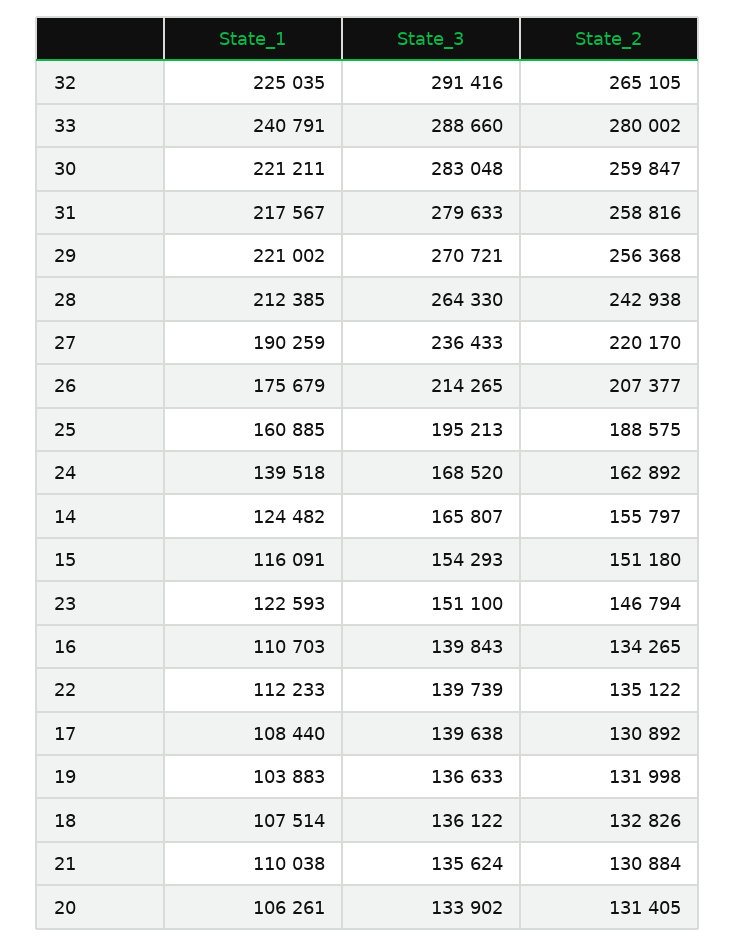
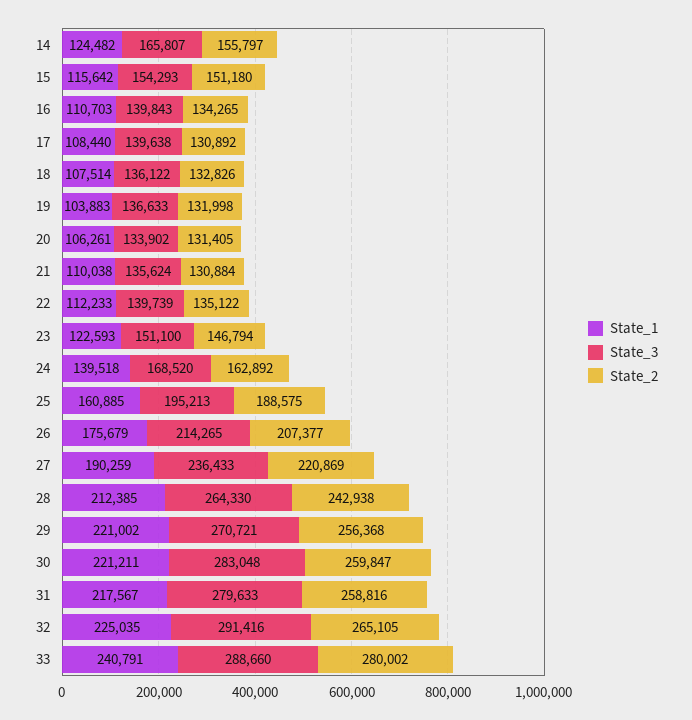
  {
    "State_1": {
      "32": 225035,
      "33": 240791,
      "30": 221211,
      "31": 217567,
      "29": 221002,
      "28": 212385,
      "27": 190259,
      "26": 175679,
      "25": 160885,
      "24": 139518,
      "14": 124482,
-     "15": 116091,
+     "15": 115642,
      "23": 122593,
      "16": 110703,
      "22": 112233,
      "17": 108440,
      "19": 103883,
      "18": 107514,
      "21": 110038,
      "20": 106261
    },
    "State_3": {
      "32": 291416,
      "33": 288660,
      "30": 283048,
      "31": 279633,
      "29": 270721,
      "28": 264330,
      "27": 236433,
      "26": 214265,
      "25": 195213,
      "24": 168520,
      "14": 165807,
      "15": 154293,
      "23": 151100,
      "16": 139843,
      "22": 139739,
      "17": 139638,
      "19": 136633,
      "18": 136122,
      "21": 135624,
      "20": 133902
    },
    "State_2": {
      "32": 265105,
      "33": 280002,
      "30": 259847,
      "31": 258816,
      "29": 256368,
      "28": 242938,
-     "27": 220170,
+     "27": 220869,
      "26": 207377,
      "25": 188575,
      "24": 162892,
      "14": 155797,
      "15": 151180,
      "23": 146794,
      "16": 134265,
      "22": 135122,
      "17": 130892,
      "19": 131998,
      "18": 132826,
      "21": 130884,
      "20": 131405
    }
  }

